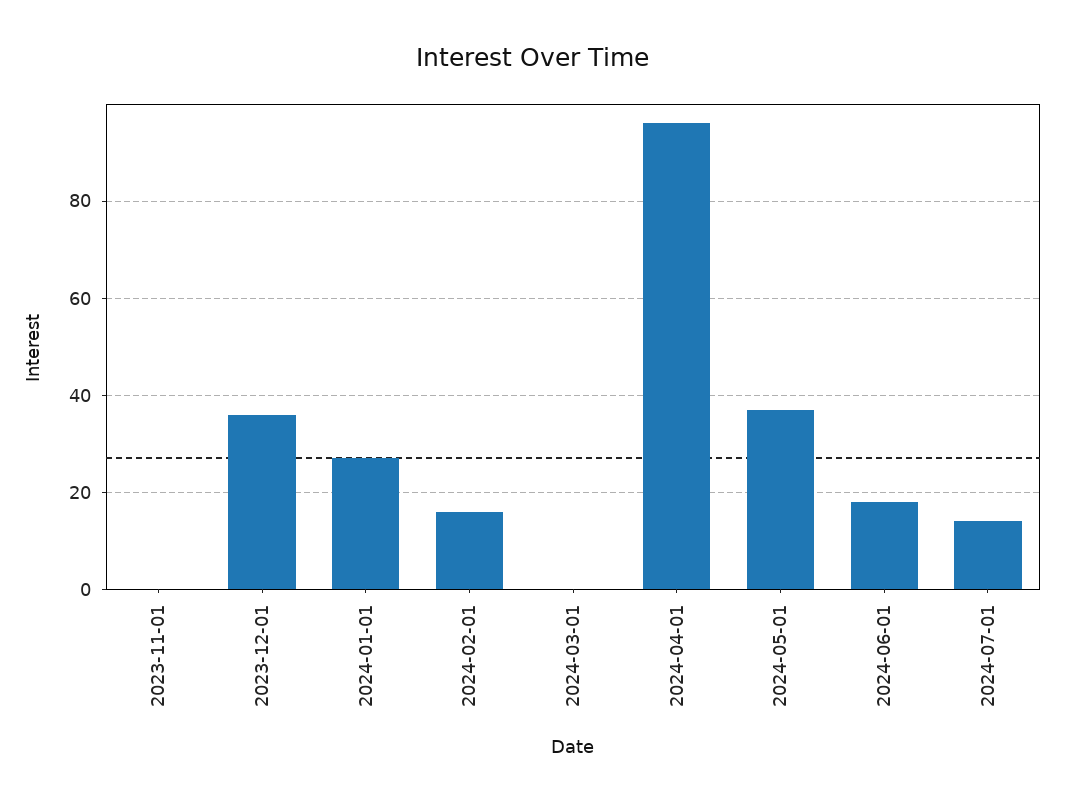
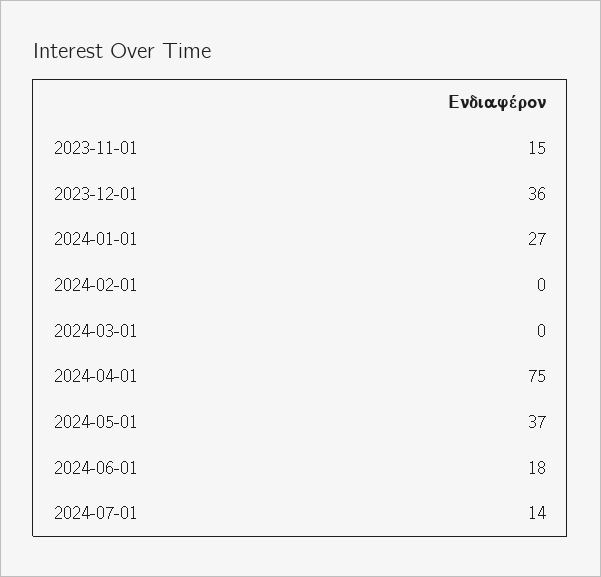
  {
-   "2023-11-01": 0,
+   "2023-11-01": 15,
    "2023-12-01": 36,
    "2024-01-01": 27,
-   "2024-02-01": 15,
+   "2024-02-01": 0,
    "2024-03-01": 0,
-   "2024-04-01": 95,
+   "2024-04-01": 75,
    "2024-05-01": 37,
    "2024-06-01": 18,
    "2024-07-01": 14
  }

